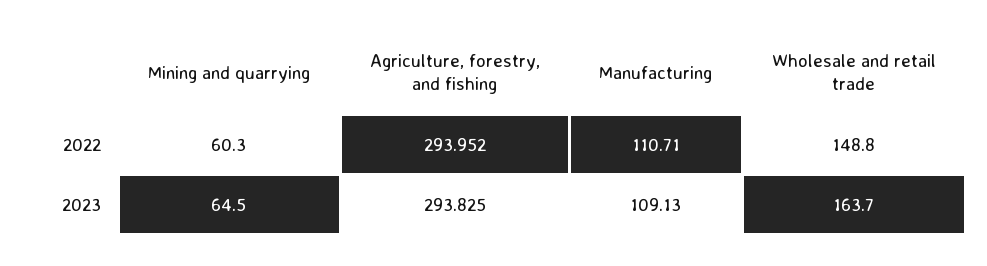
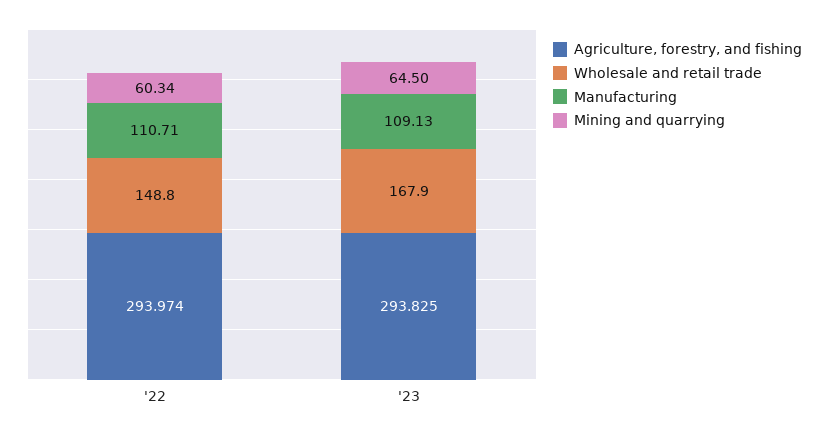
  {
    "Mining and quarrying": {
      "2022": 60.34,
      "2023": 64.5
    },
    "Agriculture, forestry, and fishing": {
-     "2022": 293.952,
+     "2022": 293.974,
      "2023": 293.825
    },
    "Manufacturing": {
      "2022": 110.71,
      "2023": 109.13
    },
    "Wholesale and retail trade": {
      "2022": 148.8,
-     "2023": 163.7
+     "2023": 167.9
    }
  }

